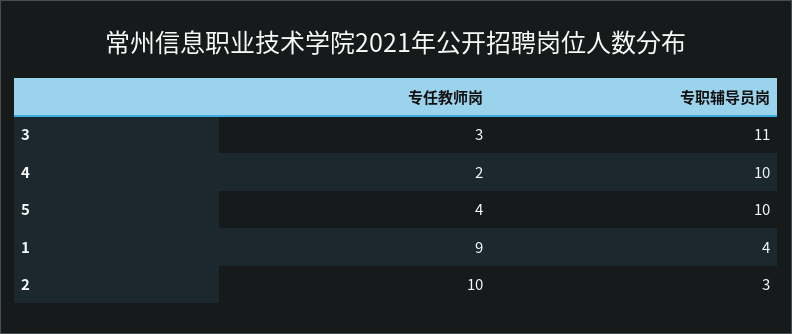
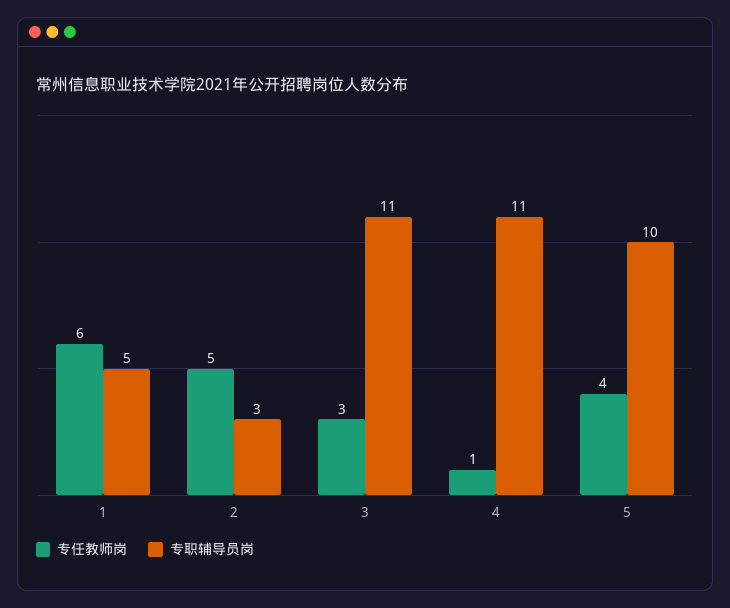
  {
    "专任教师岗": {
      "3": 3,
-     "4": 2,
+     "4": 1,
      "5": 4,
-     "1": 9,
+     "1": 6,
-     "2": 10
+     "2": 5
    },
    "专职辅导员岗": {
      "3": 11,
-     "4": 10,
+     "4": 11,
      "5": 10,
-     "1": 4,
+     "1": 5,
      "2": 3
    }
  }

